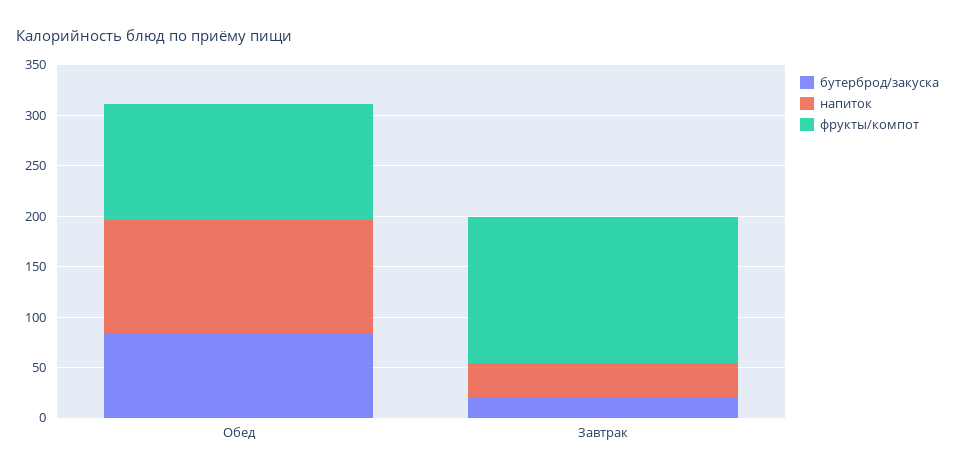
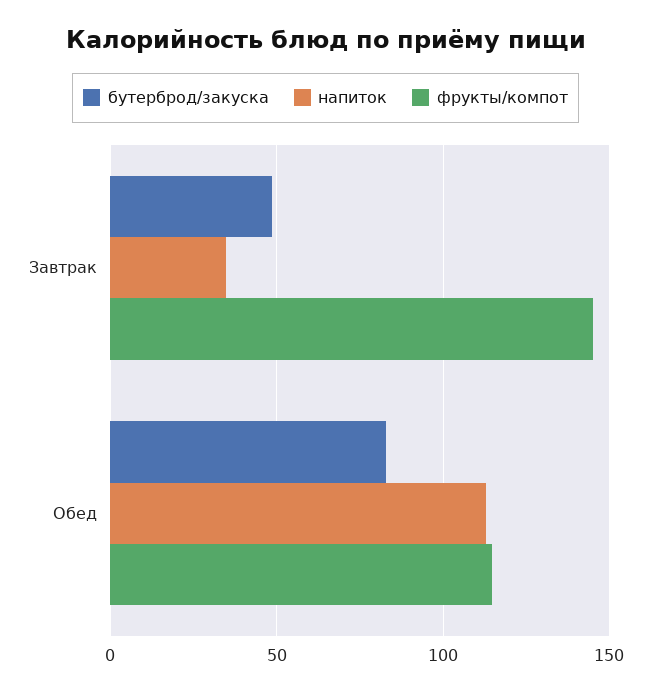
  {
    "бутерброд/закуска": {
      "Обед": 85,
-     "Завтрак": 20
+     "Завтрак": 50
    },
    "напиток": {
      "Обед": 115,
      "Завтрак": 35
    },
    "фрукты/компот": {
      "Обед": 115,
      "Завтрак": 145
    }
  }

